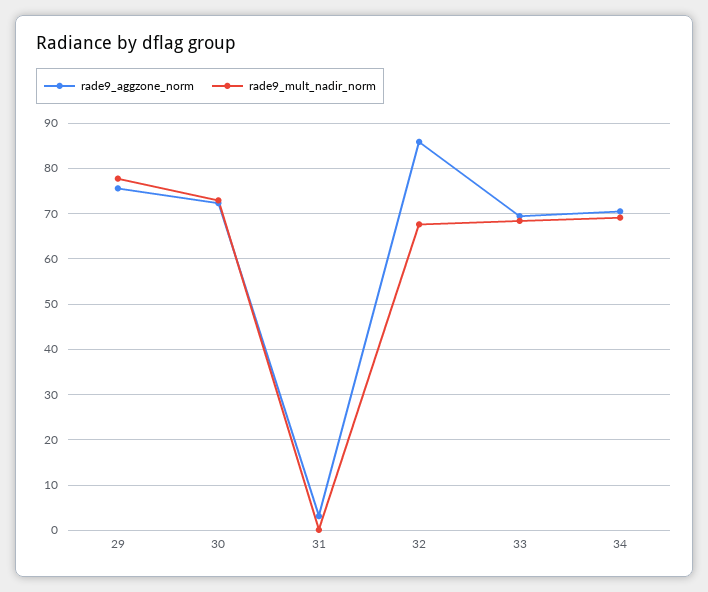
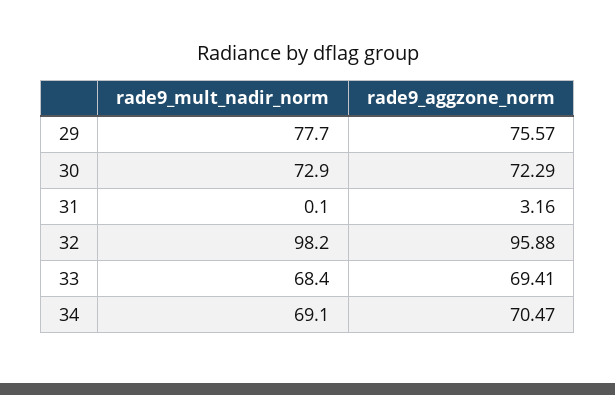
  {
    "rade9_aggzone_norm": {
      "29": 75.57,
      "30": 72.29,
      "31": 3.16,
-     "32": 86,
+     "32": 95.88,
      "33": 69.41,
      "34": 70.47
    },
    "rade9_mult_nadir_norm": {
      "29": 77.7,
      "30": 72.9,
      "31": 0.1,
-     "32": 68,
+     "32": 98.2,
      "33": 68.4,
      "34": 69.1
    }
  }

